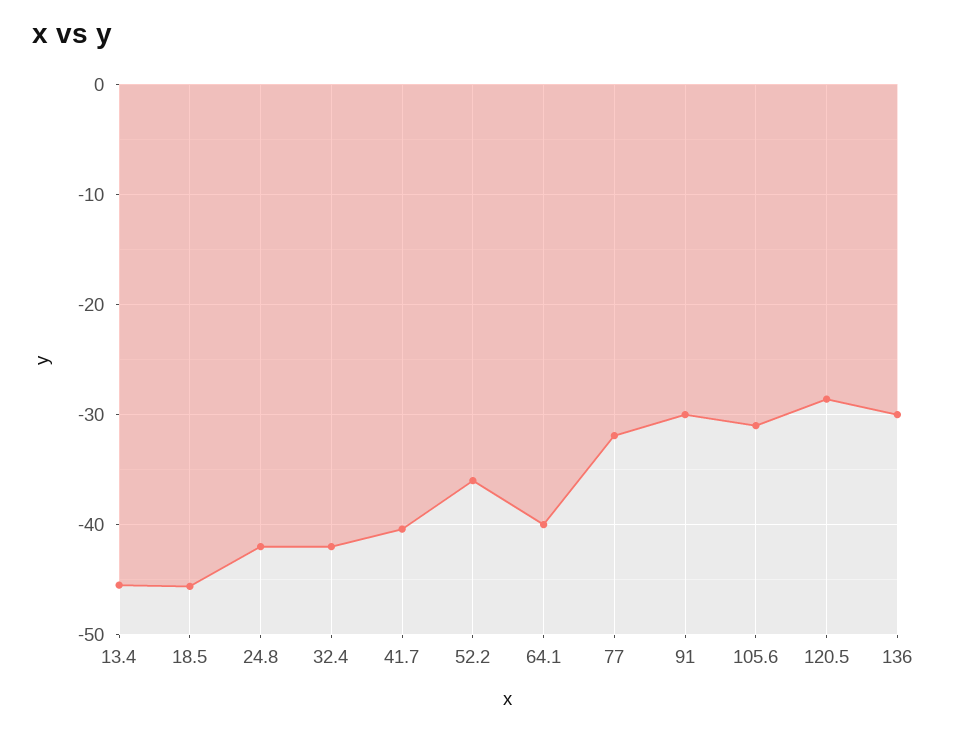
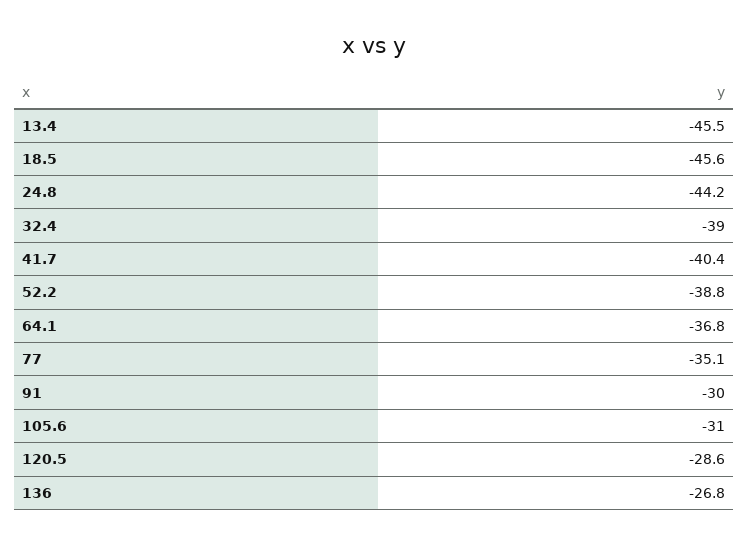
  {
    "13.4": -45.5,
    "18.5": -45.6,
-   "24.8": -42,
+   "24.8": -44.2,
-   "32.4": -42,
+   "32.4": -39,
    "41.7": -40.4,
-   "52.2": -36,
+   "52.2": -38.8,
-   "64.1": -40,
+   "64.1": -36.8,
-   "77": -32,
+   "77": -35.1,
    "91": -30,
    "105.6": -31,
    "120.5": -28.6,
-   "136": -30
+   "136": -26.8
  }

